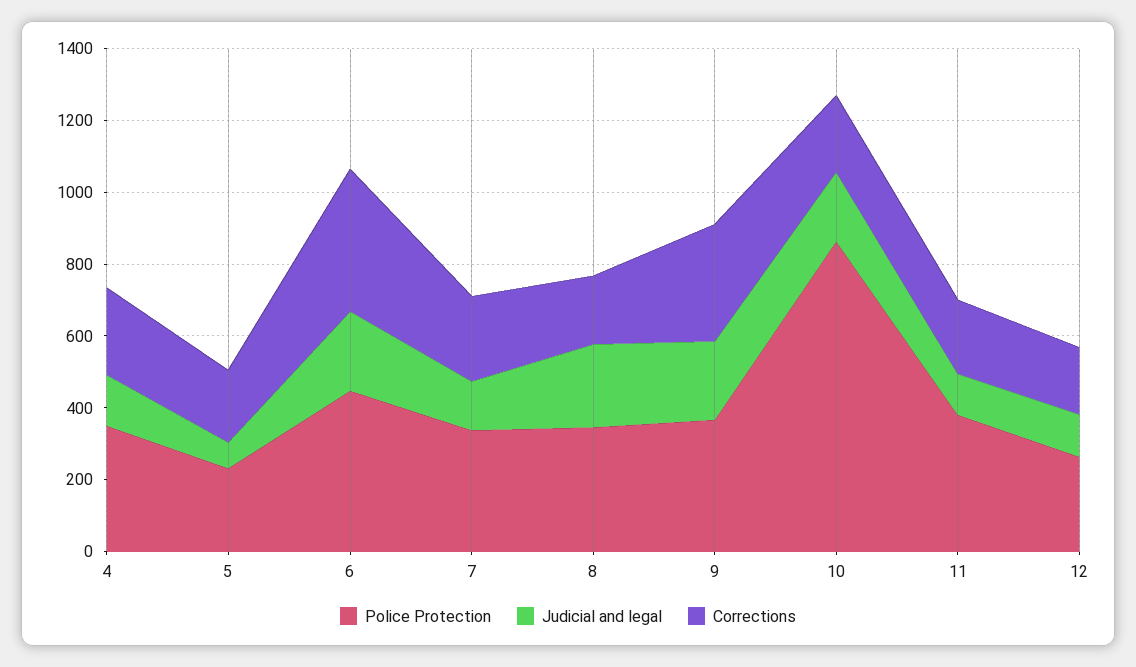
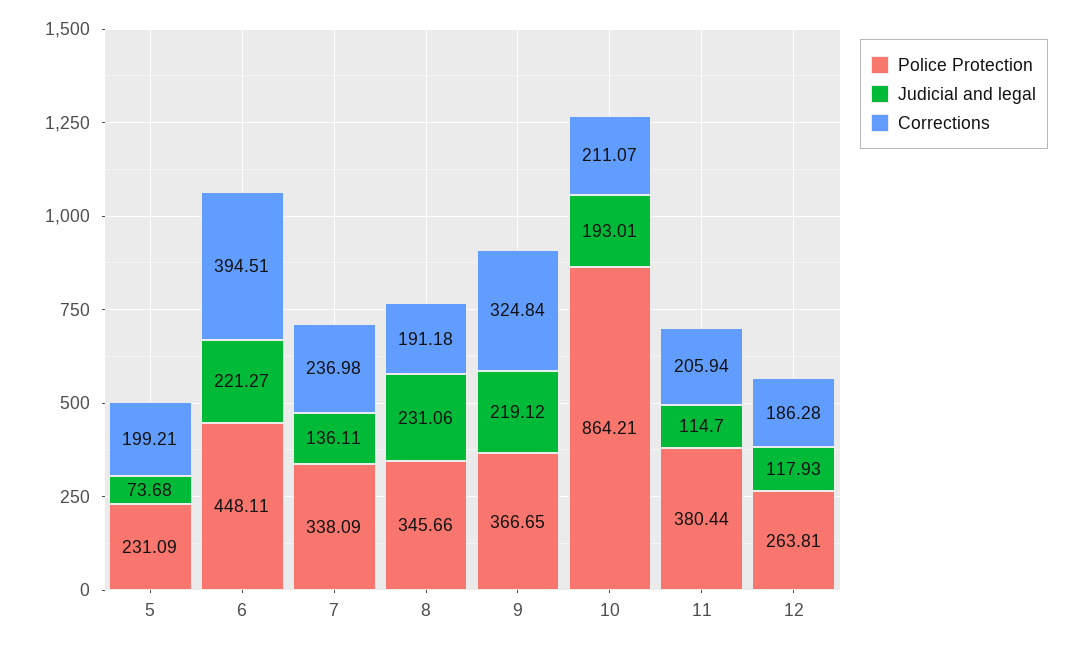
  {
    "Police Protection": {
-     "4": 350,
      "5": 231.09,
      "6": 448.11,
      "7": 338.09,
      "8": 345.66,
      "9": 366.65,
      "10": 864.21,
      "11": 380.44,
      "12": 263.81
    },
    "Judicial and legal": {
-     "4": 150,
      "5": 73.68,
      "6": 221.27,
      "7": 136.11,
      "8": 231.06,
      "9": 219.12,
      "10": 193.01,
      "11": 114.7,
      "12": 117.93
    },
    "Corrections": {
-     "4": 250,
      "5": 199.21,
      "6": 394.51,
      "7": 236.98,
      "8": 191.18,
      "9": 324.84,
      "10": 211.07,
      "11": 205.94,
      "12": 186.28
    }
  }

